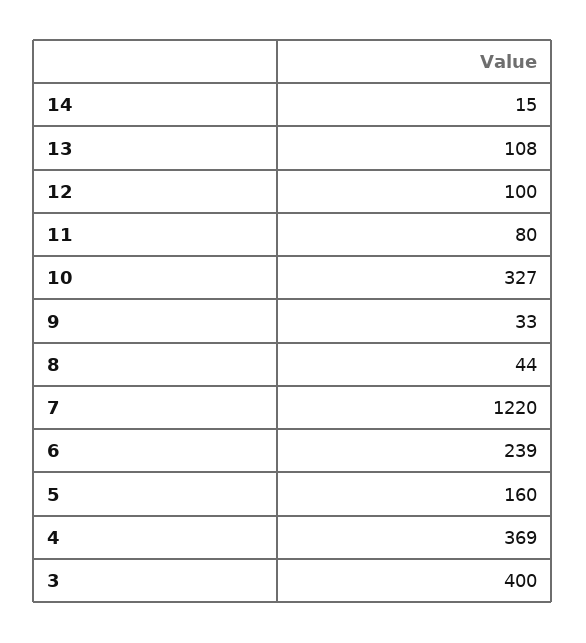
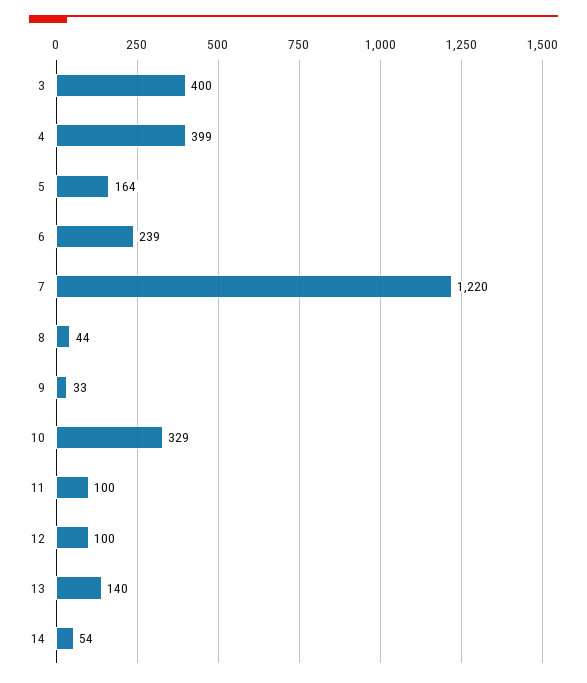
  {
-   "14": 15,
+   "14": 54,
-   "13": 108,
+   "13": 140,
    "12": 100,
-   "11": 80,
+   "11": 100,
-   "10": 327,
+   "10": 329,
    "9": 33,
    "8": 44,
    "7": 1220,
    "6": 239,
-   "5": 160,
+   "5": 164,
-   "4": 369,
+   "4": 399,
    "3": 400
  }

